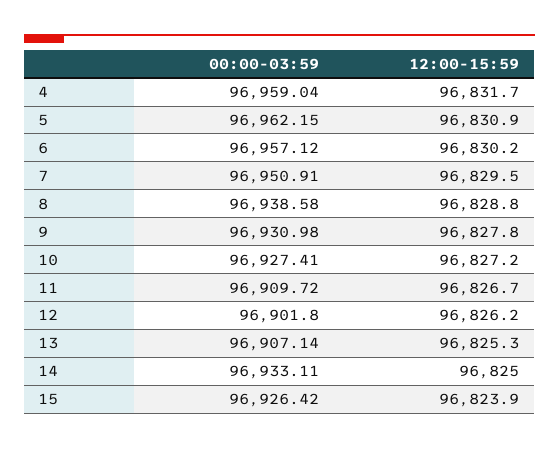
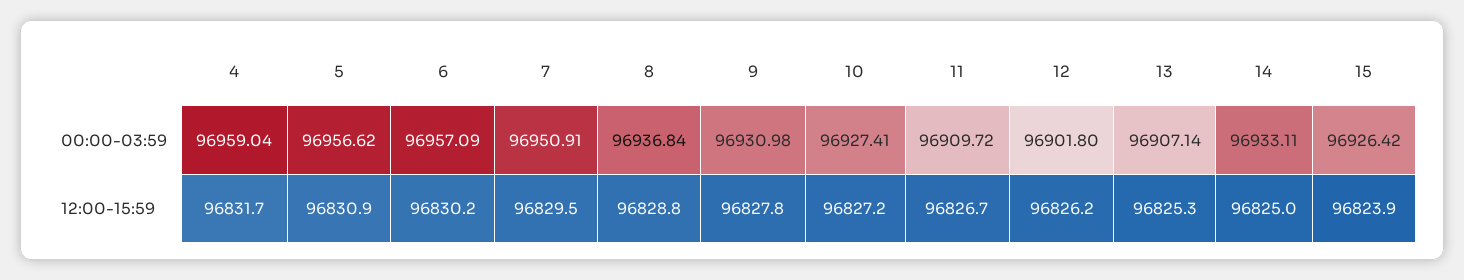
  {
    "00:00-03:59": {
      "4": 96959.04,
-     "5": 96962.15,
+     "5": 96956.62,
-     "6": 96957.12,
+     "6": 96957.09,
      "7": 96950.91,
-     "8": 96938.58,
+     "8": 96936.84,
      "9": 96930.98,
      "10": 96927.41,
      "11": 96909.72,
      "12": 96901.8,
      "13": 96907.14,
      "14": 96933.11,
      "15": 96926.42
    },
    "12:00-15:59": {
      "4": 96831.7,
      "5": 96830.9,
      "6": 96830.2,
      "7": 96829.5,
      "8": 96828.8,
      "9": 96827.8,
      "10": 96827.2,
      "11": 96826.7,
      "12": 96826.2,
      "13": 96825.3,
      "14": 96825,
      "15": 96823.9
    }
  }

